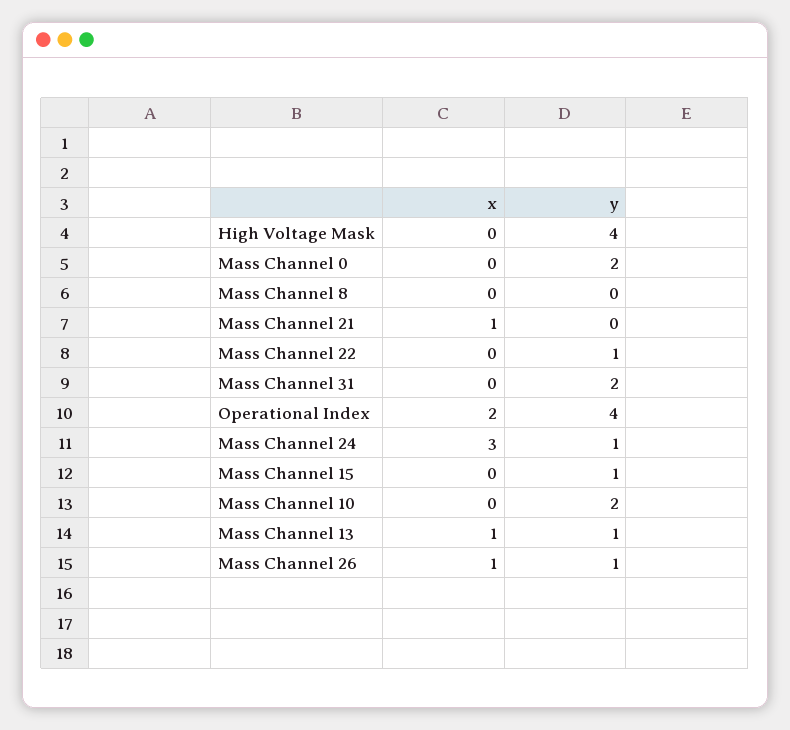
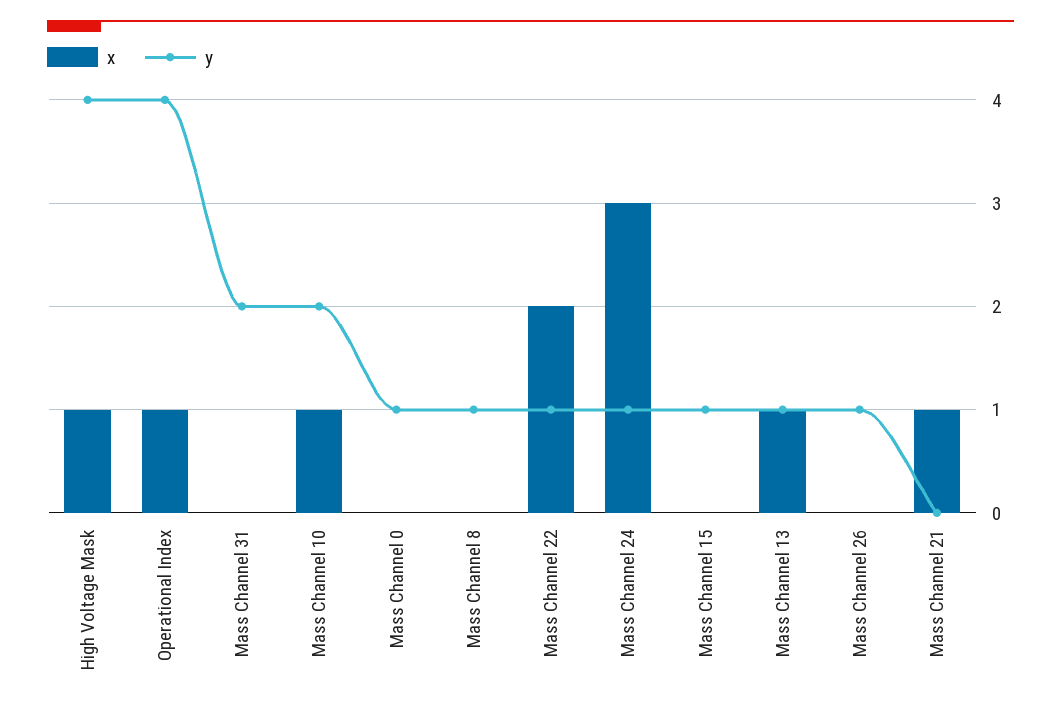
  {
    "x": {
-     "High Voltage Mask": 0,
+     "High Voltage Mask": 1,
      "Mass Channel 0": 0,
      "Mass Channel 8": 0,
      "Mass Channel 21": 1,
-     "Mass Channel 22": 0,
+     "Mass Channel 22": 2,
      "Mass Channel 31": 0,
-     "Operational Index": 2,
+     "Operational Index": 1,
      "Mass Channel 24": 3,
      "Mass Channel 15": 0,
-     "Mass Channel 10": 0,
+     "Mass Channel 10": 1,
      "Mass Channel 13": 1,
-     "Mass Channel 26": 1
+     "Mass Channel 26": 0
    },
    "y": {
      "High Voltage Mask": 4,
-     "Mass Channel 0": 2,
+     "Mass Channel 0": 1,
-     "Mass Channel 8": 0,
+     "Mass Channel 8": 1,
      "Mass Channel 21": 0,
      "Mass Channel 22": 1,
      "Mass Channel 31": 2,
      "Operational Index": 4,
      "Mass Channel 24": 1,
      "Mass Channel 15": 1,
      "Mass Channel 10": 2,
      "Mass Channel 13": 1,
      "Mass Channel 26": 1
    }
  }

